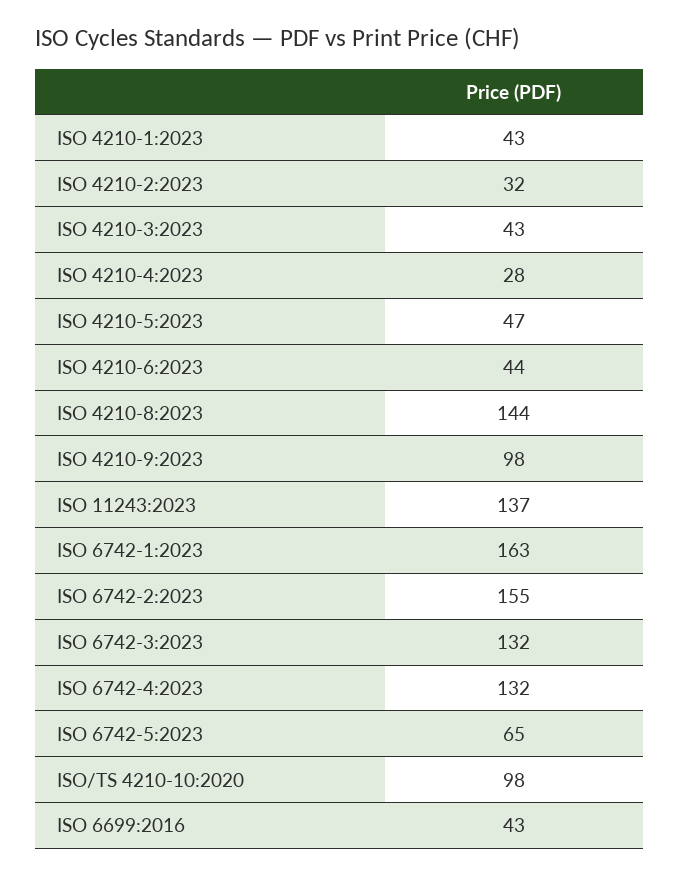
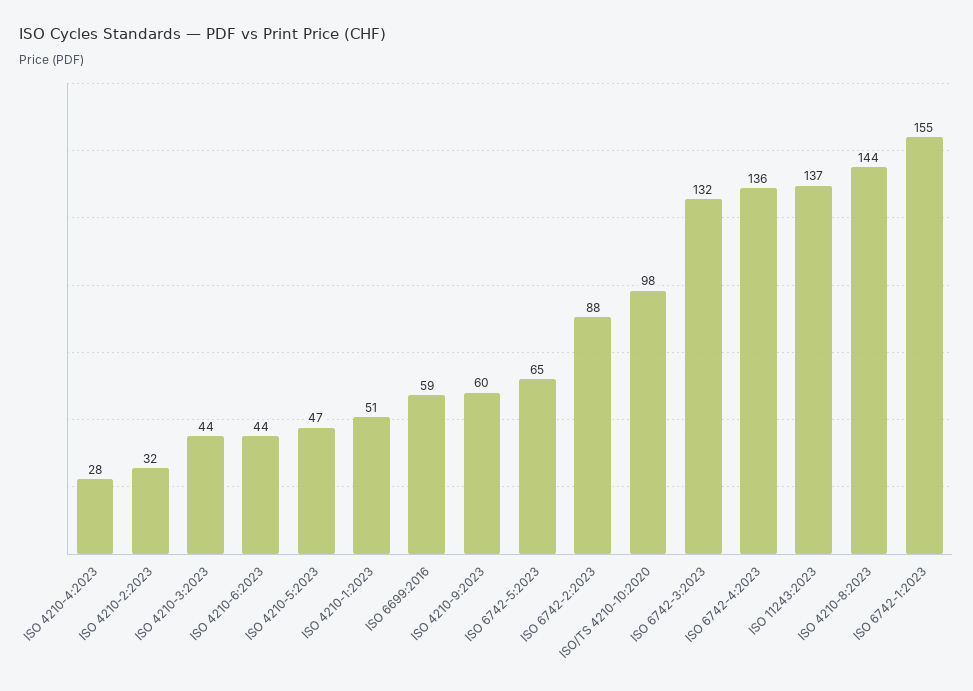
  {
-   "ISO 4210-1:2023": 43,
+   "ISO 4210-1:2023": 51,
    "ISO 4210-2:2023": 32,
-   "ISO 4210-3:2023": 43,
+   "ISO 4210-3:2023": 44,
    "ISO 4210-4:2023": 28,
    "ISO 4210-5:2023": 47,
    "ISO 4210-6:2023": 44,
    "ISO 4210-8:2023": 144,
-   "ISO 4210-9:2023": 98,
+   "ISO 4210-9:2023": 60,
    "ISO 11243:2023": 137,
-   "ISO 6742-1:2023": 163,
+   "ISO 6742-1:2023": 155,
-   "ISO 6742-2:2023": 155,
+   "ISO 6742-2:2023": 88,
    "ISO 6742-3:2023": 132,
-   "ISO 6742-4:2023": 132,
+   "ISO 6742-4:2023": 136,
    "ISO 6742-5:2023": 65,
    "ISO/TS 4210-10:2020": 98,
-   "ISO 6699:2016": 43
+   "ISO 6699:2016": 59
  }

